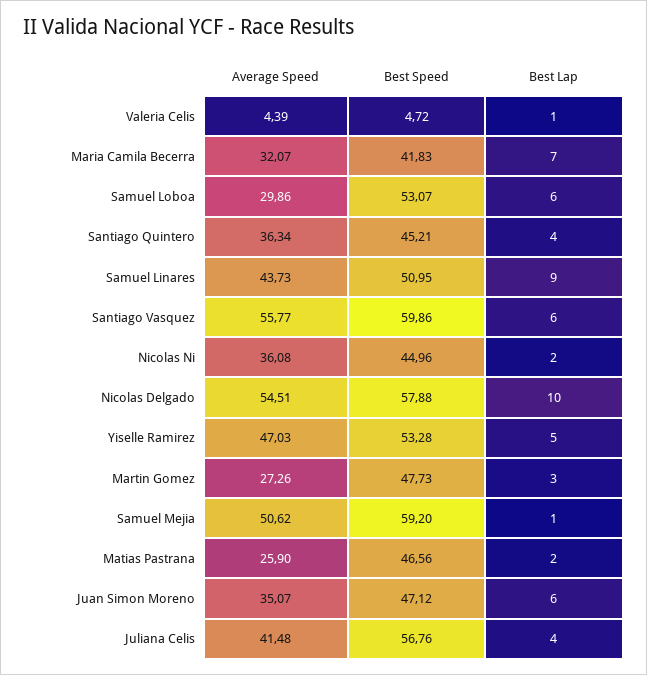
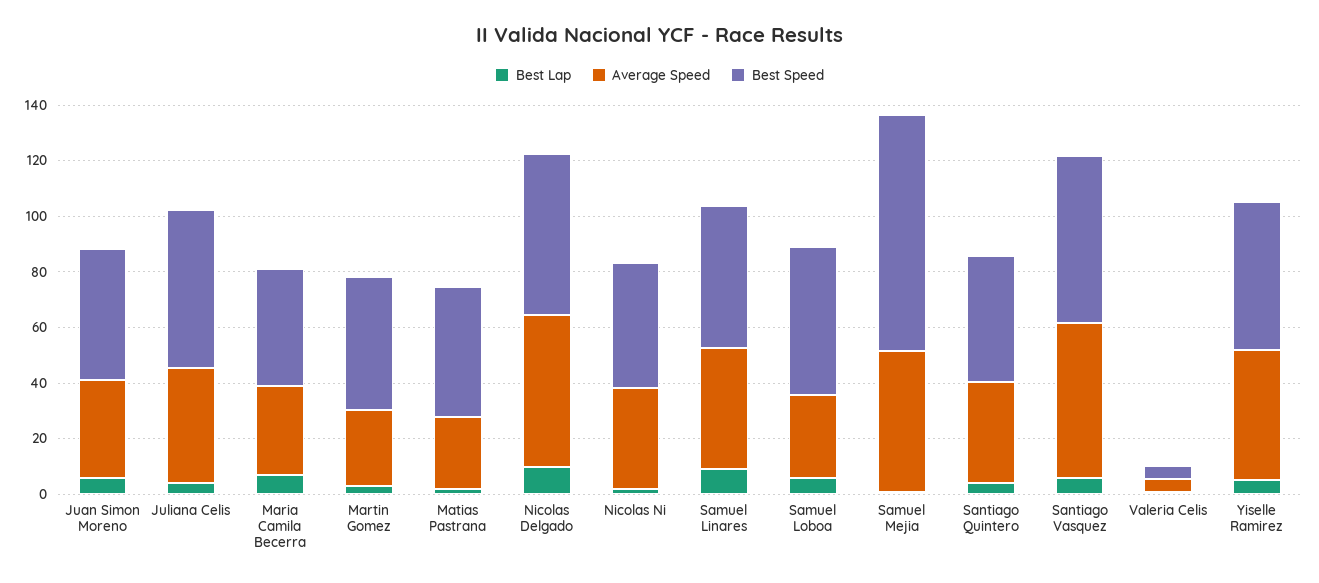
  {
    "Average Speed": {
      "Valeria Celis": 4.39,
      "Maria Camila Becerra": 32.07,
      "Samuel Loboa": 29.86,
      "Santiago Quintero": 36.34,
      "Samuel Linares": 43.73,
      "Santiago Vasquez": 55.77,
      "Nicolas Ni": 36.08,
      "Nicolas Delgado": 54.51,
      "Yiselle Ramirez": 47.03,
      "Martin Gomez": 27.26,
      "Samuel Mejia": 50.62,
      "Matias Pastrana": 25.9,
      "Juan Simon Moreno": 35.07,
      "Juliana Celis": 41.48
    },
    "Best Speed": {
      "Valeria Celis": 4.72,
      "Maria Camila Becerra": 41.83,
      "Samuel Loboa": 53.07,
      "Santiago Quintero": 45.21,
      "Samuel Linares": 50.95,
      "Santiago Vasquez": 59.86,
      "Nicolas Ni": 44.96,
      "Nicolas Delgado": 57.88,
      "Yiselle Ramirez": 53.28,
      "Martin Gomez": 47.73,
-     "Samuel Mejia": 59.2,
+     "Samuel Mejia": 85,
      "Matias Pastrana": 46.56,
      "Juan Simon Moreno": 47.12,
      "Juliana Celis": 56.76
    },
    "Best Lap": {
      "Valeria Celis": 1,
      "Maria Camila Becerra": 7,
      "Samuel Loboa": 6,
      "Santiago Quintero": 4,
      "Samuel Linares": 9,
      "Santiago Vasquez": 6,
      "Nicolas Ni": 2,
      "Nicolas Delgado": 10,
      "Yiselle Ramirez": 5,
      "Martin Gomez": 3,
      "Samuel Mejia": 1,
      "Matias Pastrana": 2,
      "Juan Simon Moreno": 6,
      "Juliana Celis": 4
    }
  }

